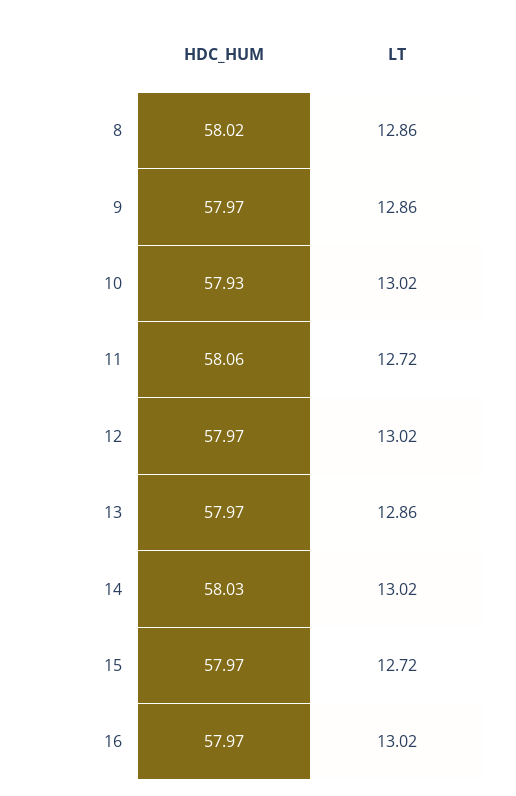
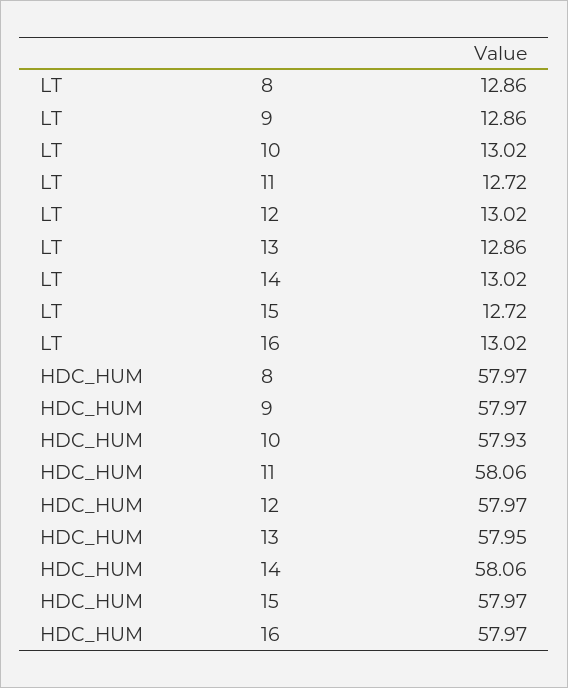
  {
    "HDC_HUM": {
-     "8": 58.02,
+     "8": 57.97,
      "9": 57.97,
      "10": 57.93,
      "11": 58.06,
      "12": 57.97,
-     "13": 57.97,
+     "13": 57.95,
-     "14": 58.03,
+     "14": 58.06,
      "15": 57.97,
      "16": 57.97
    },
    "LT": {
      "8": 12.86,
      "9": 12.86,
      "10": 13.02,
      "11": 12.72,
      "12": 13.02,
      "13": 12.86,
      "14": 13.02,
      "15": 12.72,
      "16": 13.02
    }
  }

